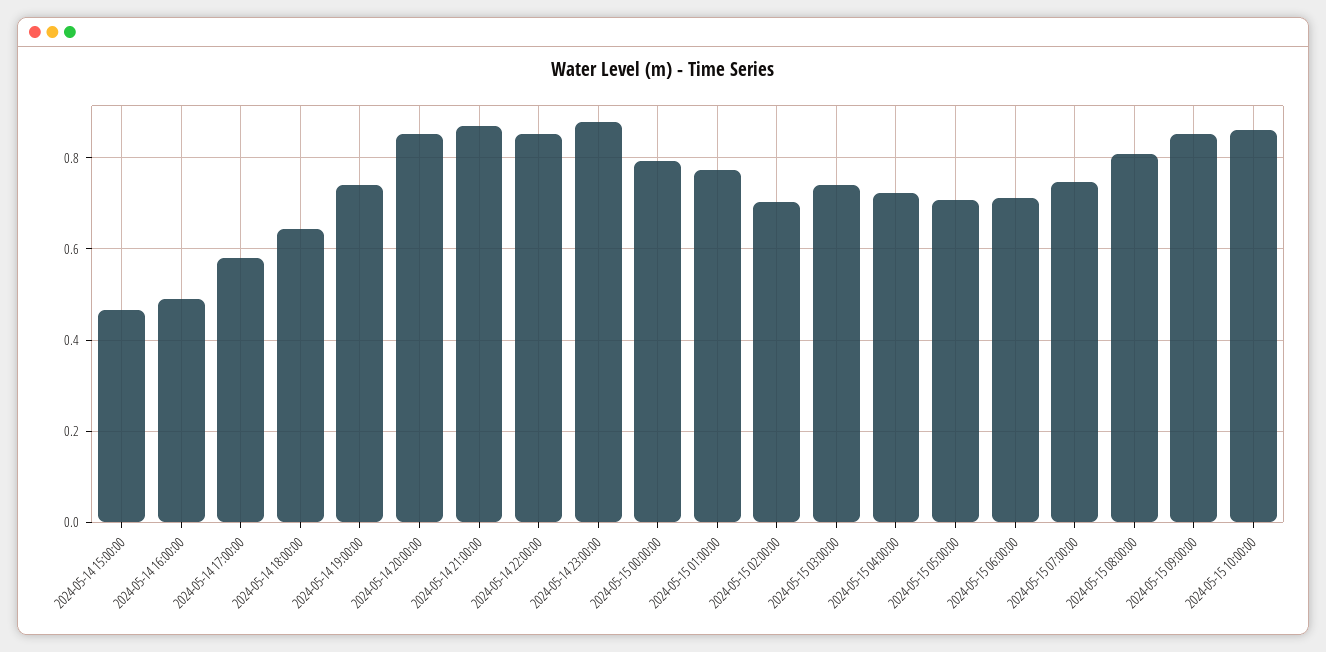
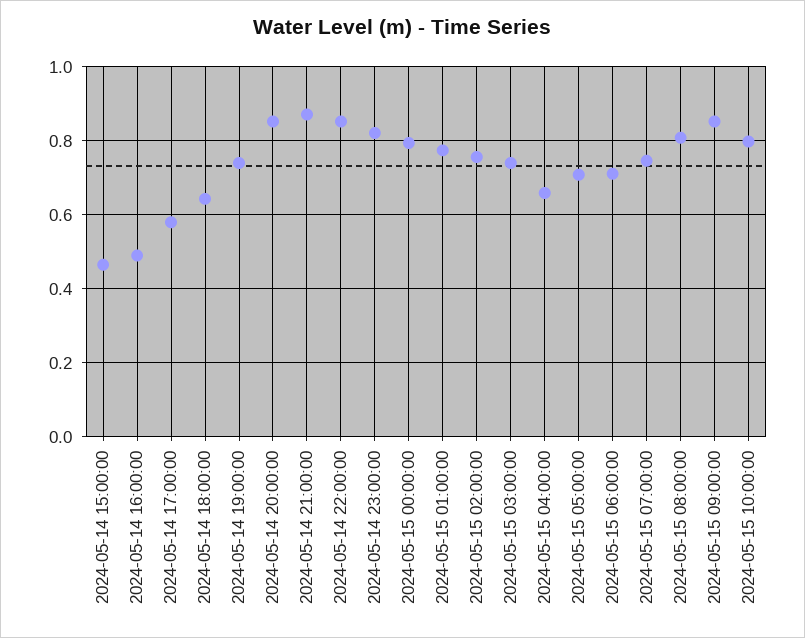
  {
    "2024-05-14 15:00:00": 0.46,
    "2024-05-14 16:00:00": 0.5,
    "2024-05-14 17:00:00": 0.58,
    "2024-05-14 18:00:00": 0.64,
    "2024-05-14 19:00:00": 0.74,
    "2024-05-14 20:00:00": 0.86,
    "2024-05-14 21:00:00": 0.88,
    "2024-05-14 22:00:00": 0.86,
-   "2024-05-14 23:00:00": 0.88,
+   "2024-05-14 23:00:00": 0.82,
    "2024-05-15 00:00:00": 0.8,
    "2024-05-15 01:00:00": 0.78,
-   "2024-05-15 02:00:00": 0.7,
+   "2024-05-15 02:00:00": 0.76,
    "2024-05-15 03:00:00": 0.74,
-   "2024-05-15 04:00:00": 0.72,
+   "2024-05-15 04:00:00": 0.66,
    "2024-05-15 05:00:00": 0.7,
    "2024-05-15 06:00:00": 0.72,
    "2024-05-15 07:00:00": 0.74,
    "2024-05-15 08:00:00": 0.8,
    "2024-05-15 09:00:00": 0.86,
-   "2024-05-15 10:00:00": 0.86
+   "2024-05-15 10:00:00": 0.8
  }

